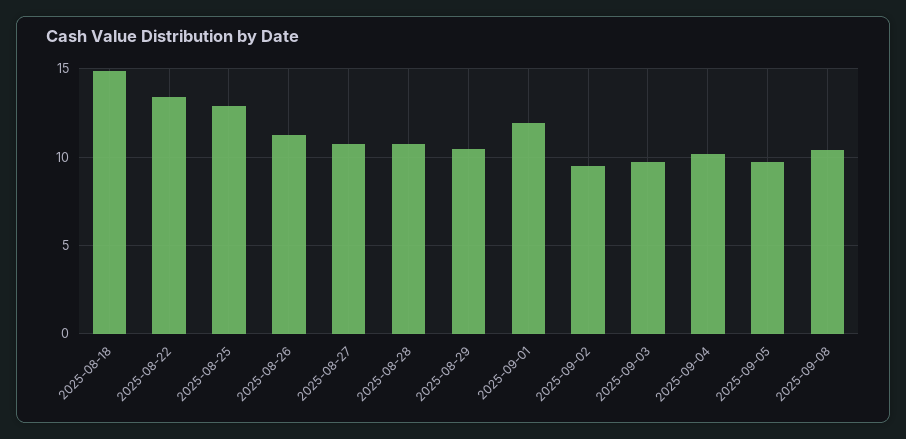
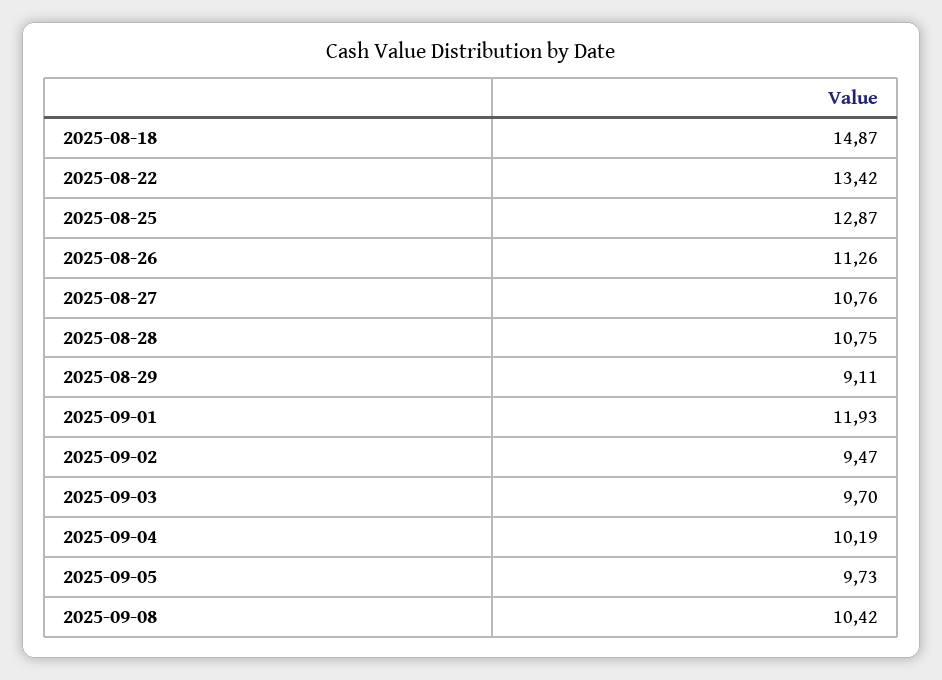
  {
    "2025-08-18": 14.87,
    "2025-08-22": 13.42,
    "2025-08-25": 12.87,
    "2025-08-26": 11.26,
    "2025-08-27": 10.76,
    "2025-08-28": 10.75,
-   "2025-08-29": 10.5,
+   "2025-08-29": 9.11,
    "2025-09-01": 11.93,
    "2025-09-02": 9.47,
    "2025-09-03": 9.7,
    "2025-09-04": 10.19,
    "2025-09-05": 9.73,
    "2025-09-08": 10.42
  }

